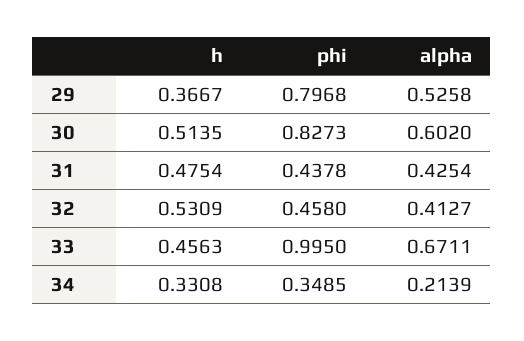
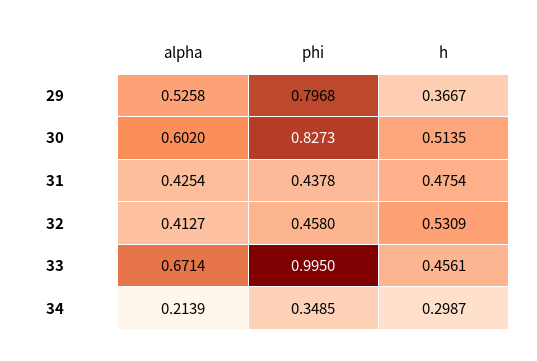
  {
    "h": {
      "29": 0.3667,
      "30": 0.5135,
      "31": 0.4754,
      "32": 0.5309,
-     "33": 0.4563,
+     "33": 0.4561,
-     "34": 0.3308
+     "34": 0.2987
    },
    "phi": {
      "29": 0.7968,
      "30": 0.8273,
      "31": 0.4378,
      "32": 0.458,
      "33": 0.995,
      "34": 0.3485
    },
    "alpha": {
      "29": 0.5258,
      "30": 0.602,
      "31": 0.4254,
      "32": 0.4127,
-     "33": 0.6711,
+     "33": 0.6714,
      "34": 0.2139
    }
  }

